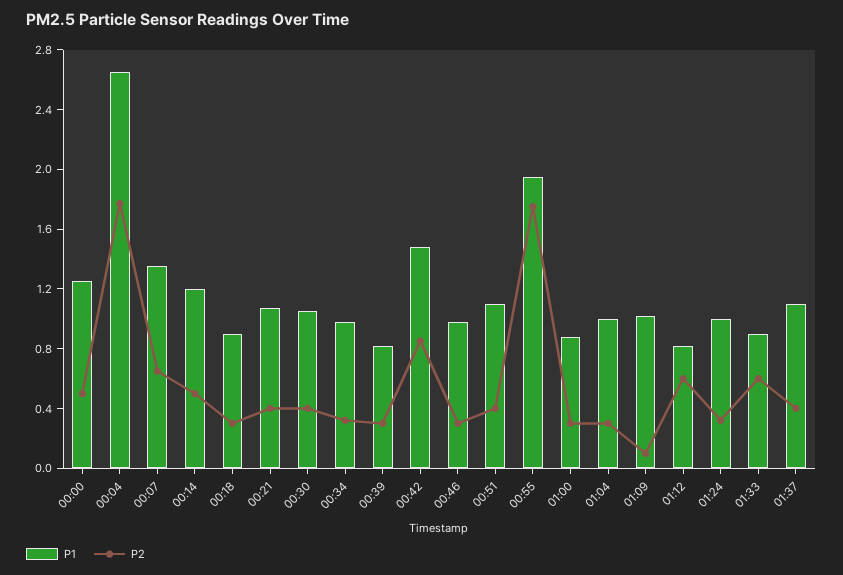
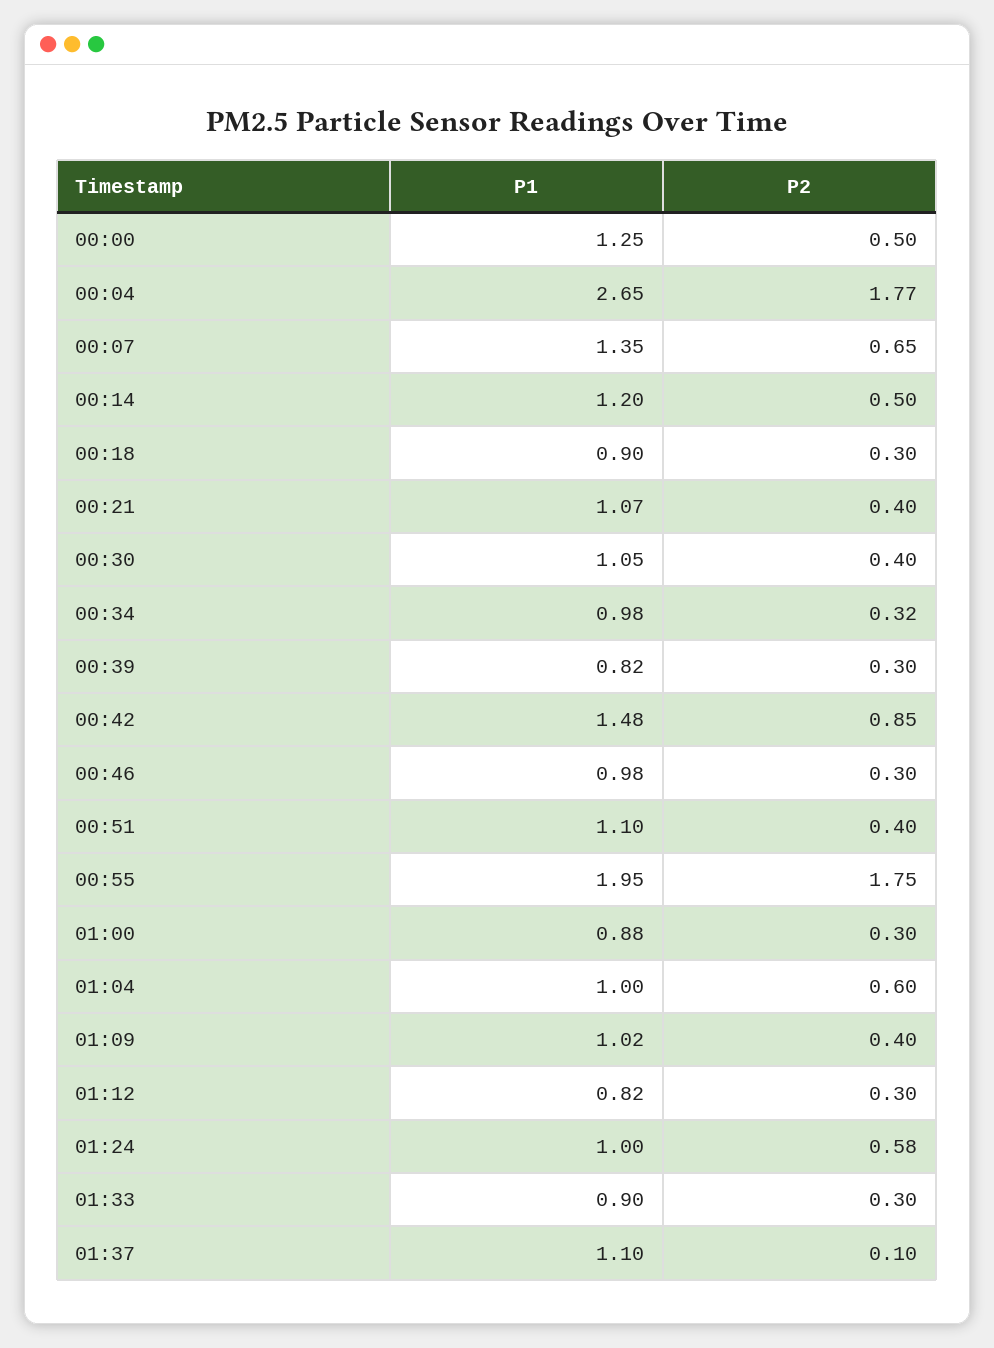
  {
    "P1": {
      "00:00": 1.25,
      "00:04": 2.65,
      "00:07": 1.35,
      "00:14": 1.2,
      "00:18": 0.9,
      "00:21": 1.07,
      "00:30": 1.05,
      "00:34": 0.98,
      "00:39": 0.82,
      "00:42": 1.48,
      "00:46": 0.98,
      "00:51": 1.1,
      "00:55": 1.95,
      "01:00": 0.88,
      "01:04": 1,
      "01:09": 1.02,
      "01:12": 0.82,
      "01:24": 1,
      "01:33": 0.9,
      "01:37": 1.1
    },
    "P2": {
      "00:00": 0.5,
      "00:04": 1.77,
      "00:07": 0.65,
      "00:14": 0.5,
      "00:18": 0.3,
      "00:21": 0.4,
      "00:30": 0.4,
      "00:34": 0.32,
      "00:39": 0.3,
      "00:42": 0.85,
      "00:46": 0.3,
      "00:51": 0.4,
      "00:55": 1.75,
      "01:00": 0.3,
-     "01:04": 0.3,
+     "01:04": 0.6,
-     "01:09": 0.1,
+     "01:09": 0.4,
-     "01:12": 0.6,
+     "01:12": 0.3,
-     "01:24": 0.3,
+     "01:24": 0.58,
-     "01:33": 0.6,
+     "01:33": 0.3,
-     "01:37": 0.4
+     "01:37": 0.1
    }
  }

